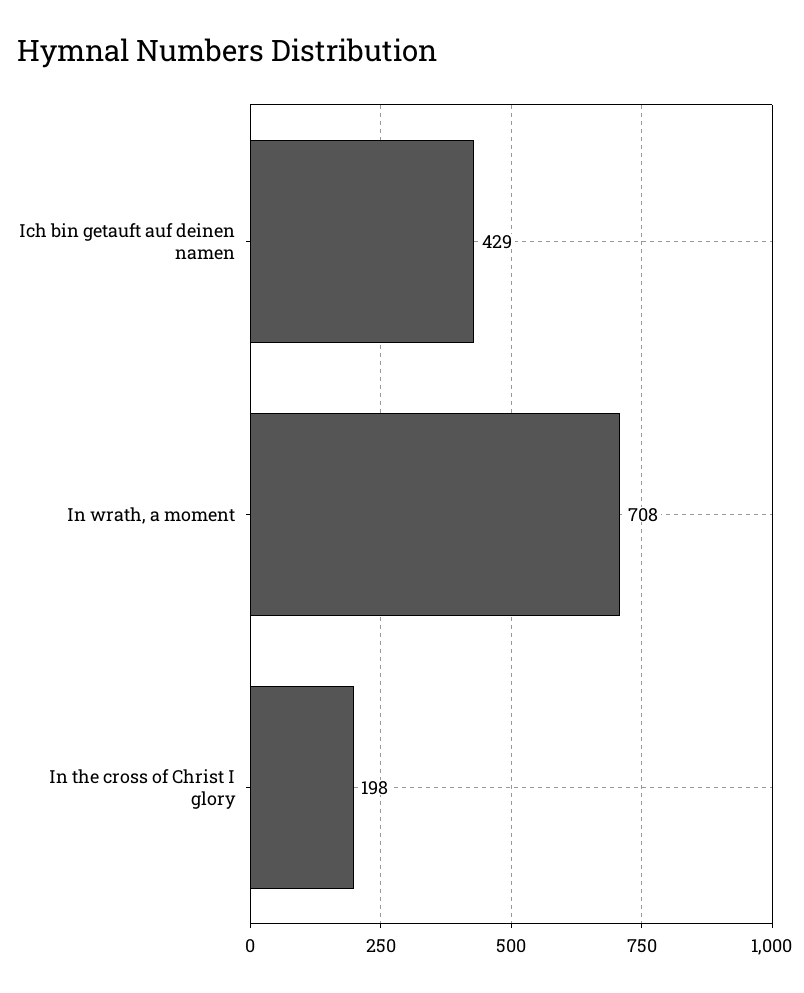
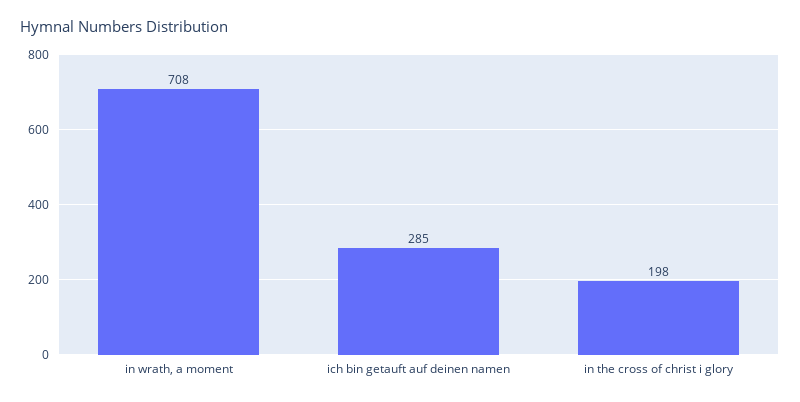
  {
-   "Ich bin getauft auf deinen namen": 429,
+   "Ich bin getauft auf deinen namen": 285,
    "In wrath, a moment": 708,
    "In the cross of Christ I glory": 198
  }

